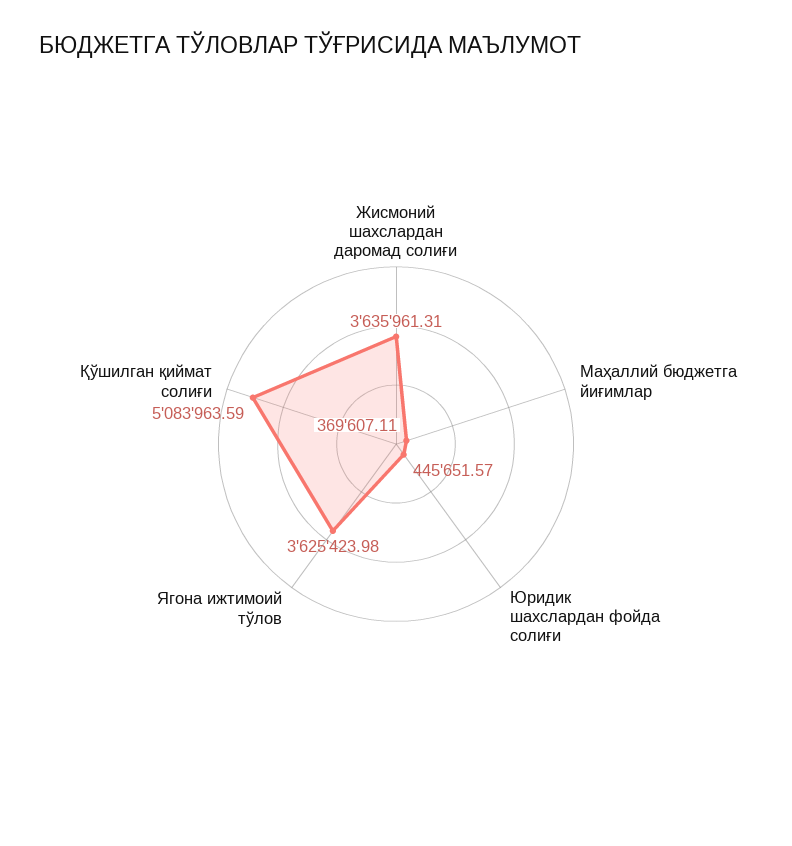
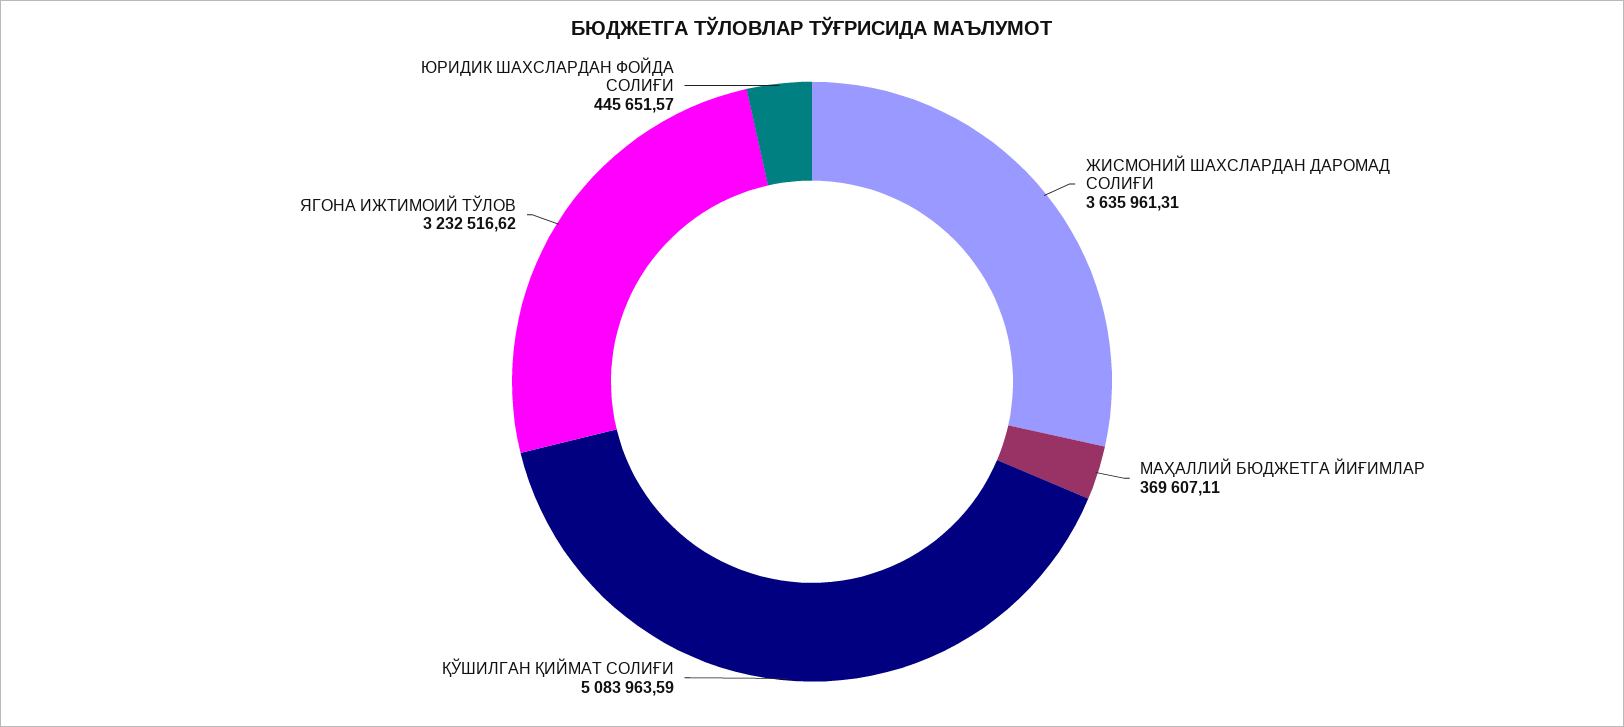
  {
    "Жисмоний шахслардан даромад солиғи": 3635961.31,
    "Маҳаллий бюджетга йиғимлар": 369607.11,
    "Юридик шахслардан фойда солиғи": 445651.57,
-   "Ягона ижтимоий тўлов": 3625423.98,
+   "Ягона ижтимоий тўлов": 3232516.62,
    "Қўшилган қиймат солиғи": 5083963.59
  }

